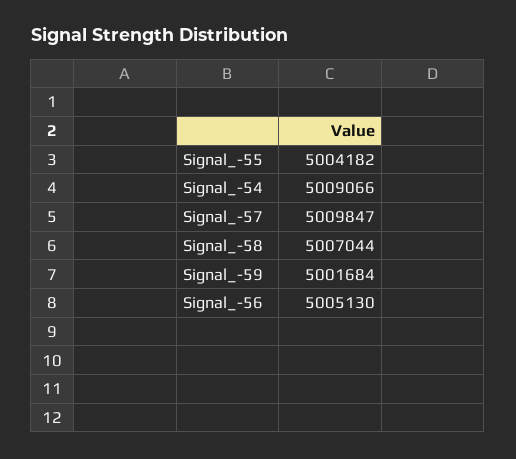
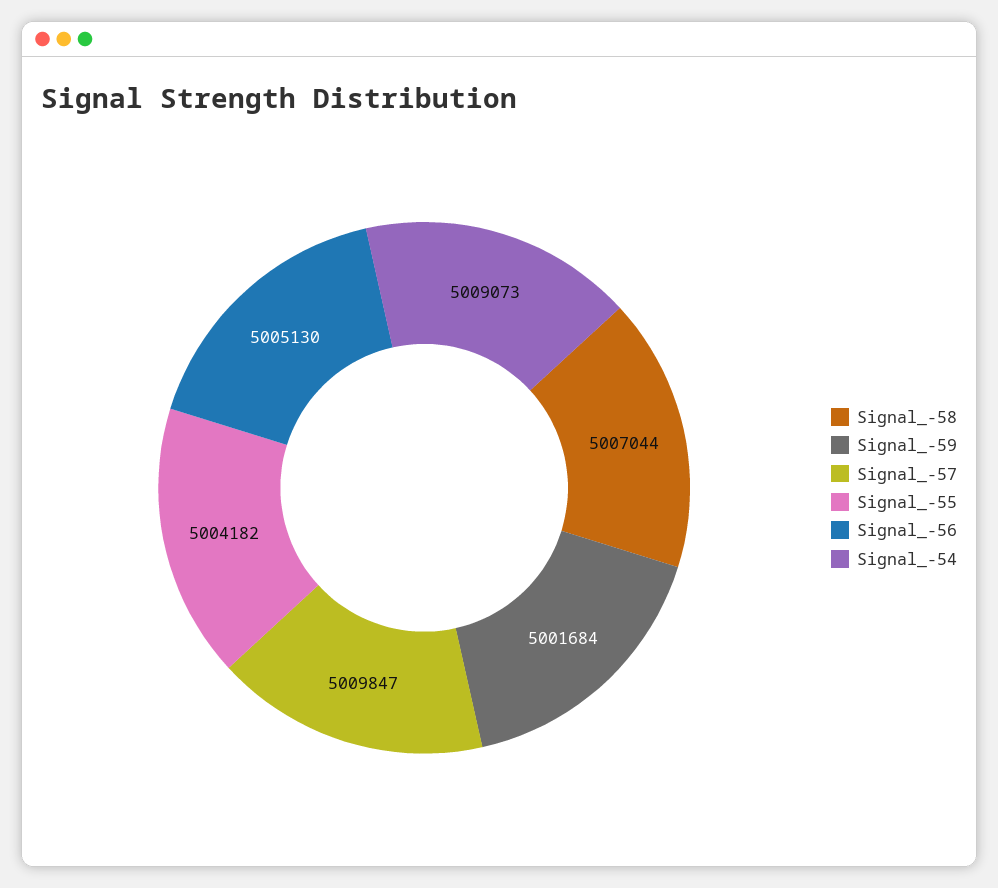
  {
    "Signal_-55": 5004182,
-   "Signal_-54": 5009066,
+   "Signal_-54": 5009073,
    "Signal_-57": 5009847,
    "Signal_-58": 5007044,
    "Signal_-59": 5001684,
    "Signal_-56": 5005130
  }

